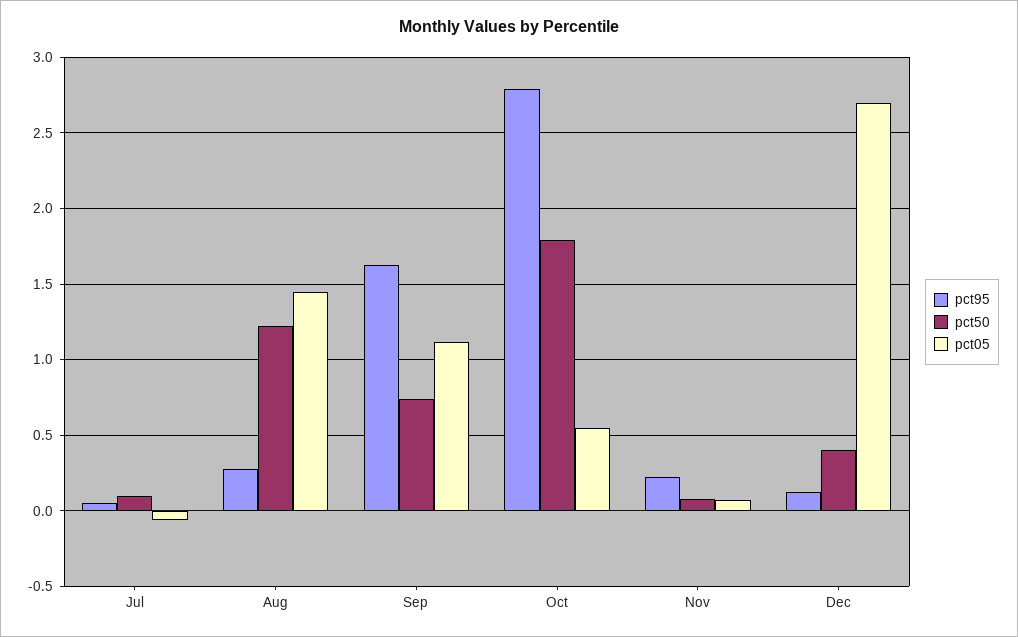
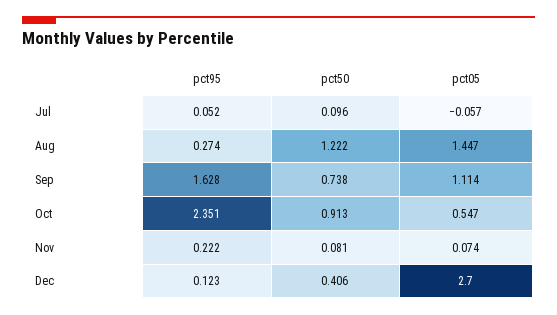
  {
    "pct95": {
      "Jul": 0.052,
      "Aug": 0.274,
      "Sep": 1.628,
-     "Oct": 2.8,
+     "Oct": 2.351,
      "Nov": 0.222,
      "Dec": 0.123
    },
    "pct50": {
      "Jul": 0.096,
      "Aug": 1.222,
      "Sep": 0.738,
-     "Oct": 1.8,
+     "Oct": 0.913,
      "Nov": 0.081,
      "Dec": 0.406
    },
    "pct05": {
      "Jul": -0.057,
      "Aug": 1.447,
      "Sep": 1.114,
      "Oct": 0.547,
      "Nov": 0.074,
      "Dec": 2.7
    }
  }

